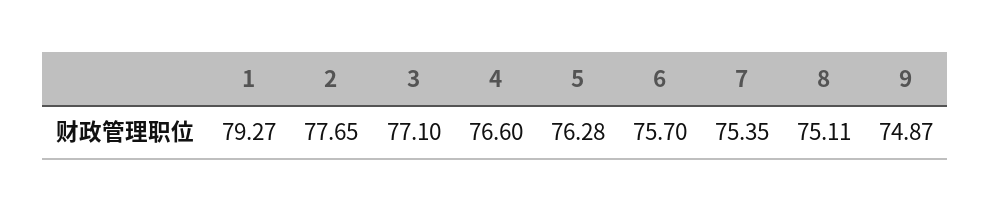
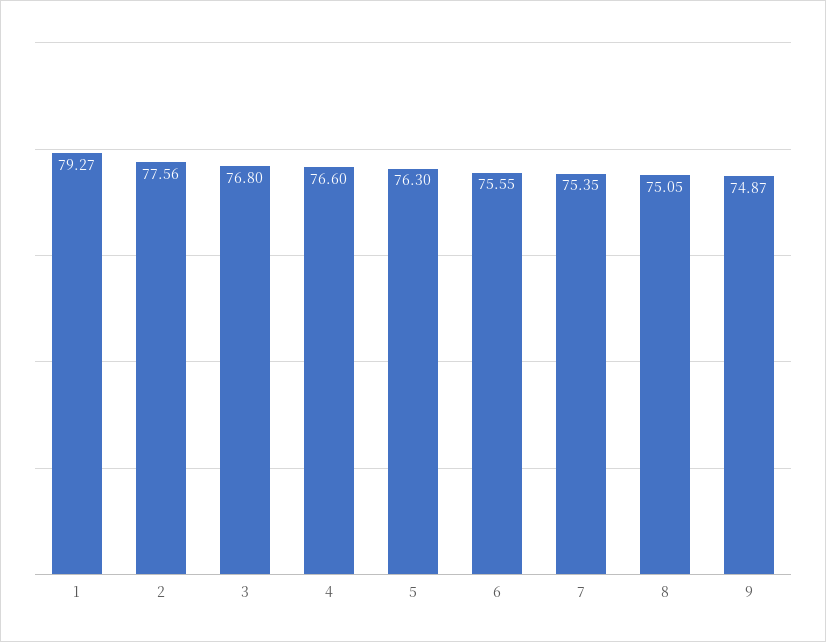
  {
    "1": 79.27,
-   "2": 77.65,
+   "2": 77.56,
-   "3": 77.1,
+   "3": 76.8,
    "4": 76.6,
-   "5": 76.28,
+   "5": 76.3,
-   "6": 75.7,
+   "6": 75.55,
    "7": 75.35,
-   "8": 75.11,
+   "8": 75.05,
    "9": 74.87
  }

